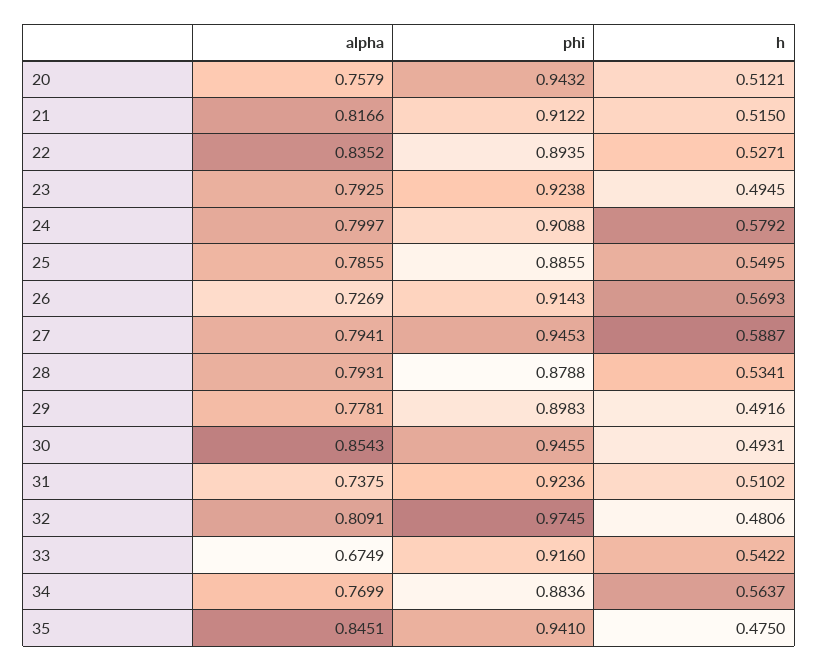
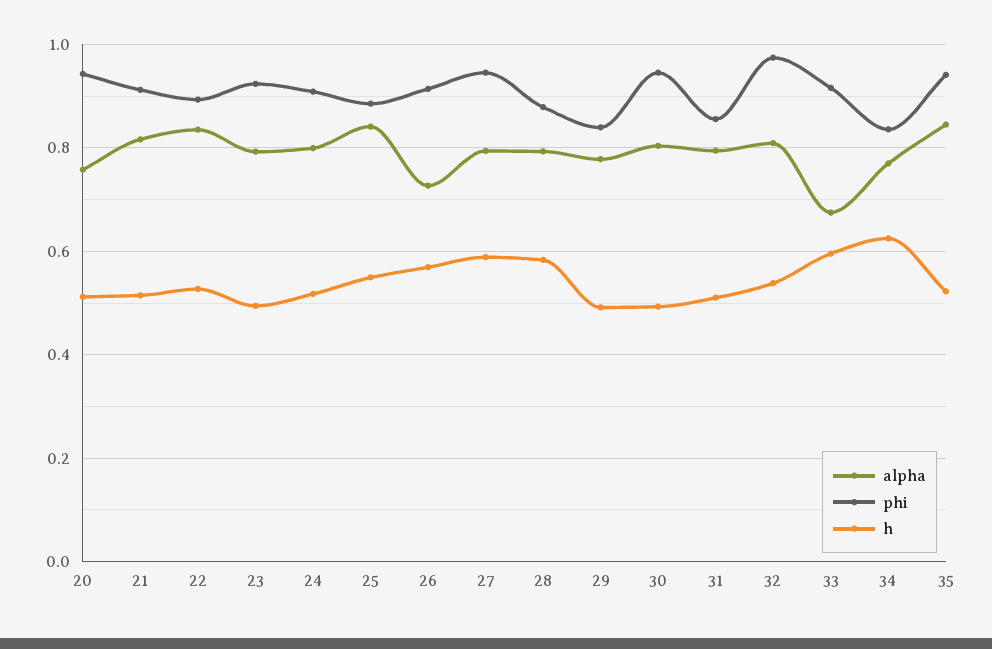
  {
    "alpha": {
      "20": 0.7579,
      "21": 0.8166,
      "22": 0.8352,
      "23": 0.7925,
      "24": 0.7997,
-     "25": 0.7855,
+     "25": 0.84,
      "26": 0.7269,
      "27": 0.7941,
      "28": 0.7931,
      "29": 0.7781,
-     "30": 0.8543,
+     "30": 0.8,
-     "31": 0.7375,
+     "31": 0.8,
      "32": 0.8091,
      "33": 0.6749,
      "34": 0.7699,
      "35": 0.8451
    },
    "phi": {
      "20": 0.9432,
      "21": 0.9122,
      "22": 0.8935,
      "23": 0.9238,
      "24": 0.9088,
      "25": 0.8855,
      "26": 0.9143,
      "27": 0.9453,
      "28": 0.8788,
-     "29": 0.8983,
+     "29": 0.84,
      "30": 0.9455,
-     "31": 0.9236,
+     "31": 0.86,
      "32": 0.9745,
      "33": 0.916,
-     "34": 0.8836,
+     "34": 0.84,
      "35": 0.941
    },
    "h": {
      "20": 0.5121,
      "21": 0.515,
      "22": 0.5271,
      "23": 0.4945,
-     "24": 0.5792,
+     "24": 0.52,
      "25": 0.5495,
      "26": 0.5693,
      "27": 0.5887,
-     "28": 0.5341,
+     "28": 0.58,
      "29": 0.4916,
      "30": 0.4931,
      "31": 0.5102,
-     "32": 0.4806,
+     "32": 0.54,
-     "33": 0.5422,
+     "33": 0.6,
-     "34": 0.5637,
+     "34": 0.62,
-     "35": 0.475
+     "35": 0.52
    }
  }

